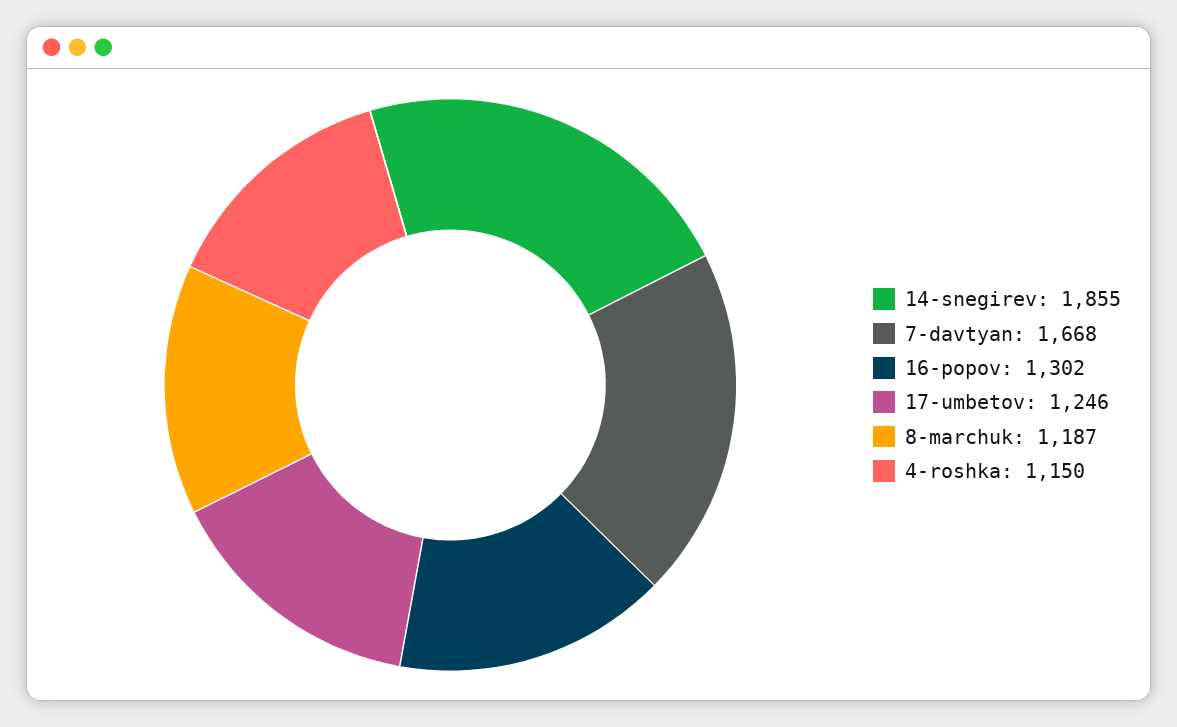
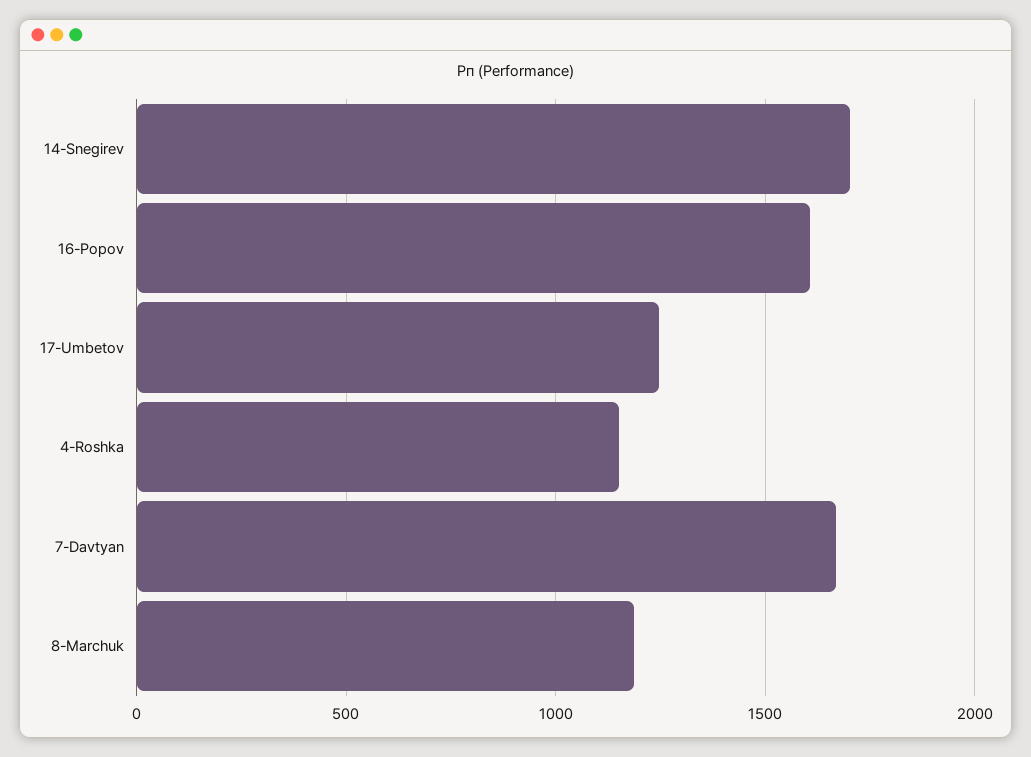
  {
-   "14-snegirev": 1855,
+   "14-snegirev": 1700,
    "7-davtyan": 1668,
-   "16-popov": 1302,
+   "16-popov": 1600,
    "17-umbetov": 1246,
    "8-marchuk": 1187,
    "4-roshka": 1150
  }

